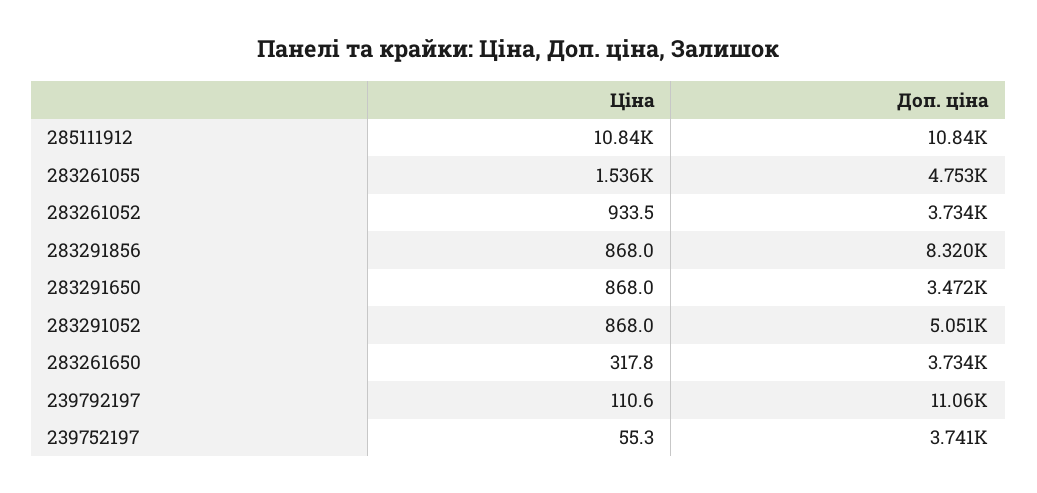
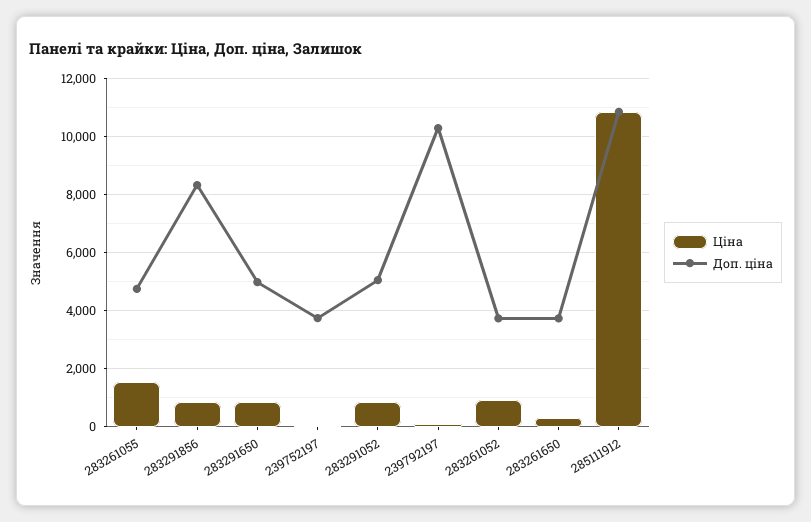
  {
    "Ціна": {
      "285111912": 10840,
      "283261055": 1536,
      "283261052": 933.5,
      "283291856": 868,
      "283291650": 868,
      "283291052": 868,
      "283261650": 317.8,
      "239792197": 110.6,
      "239752197": 55.3
    },
    "Доп. ціна": {
      "285111912": 10840,
      "283261055": 4753,
      "283261052": 3734,
      "283291856": 8320,
-     "283291650": 3472,
+     "283291650": 5000,
      "283291052": 5051,
      "283261650": 3734,
-     "239792197": 11060,
+     "239792197": 10250,
      "239752197": 3741
    }
  }

